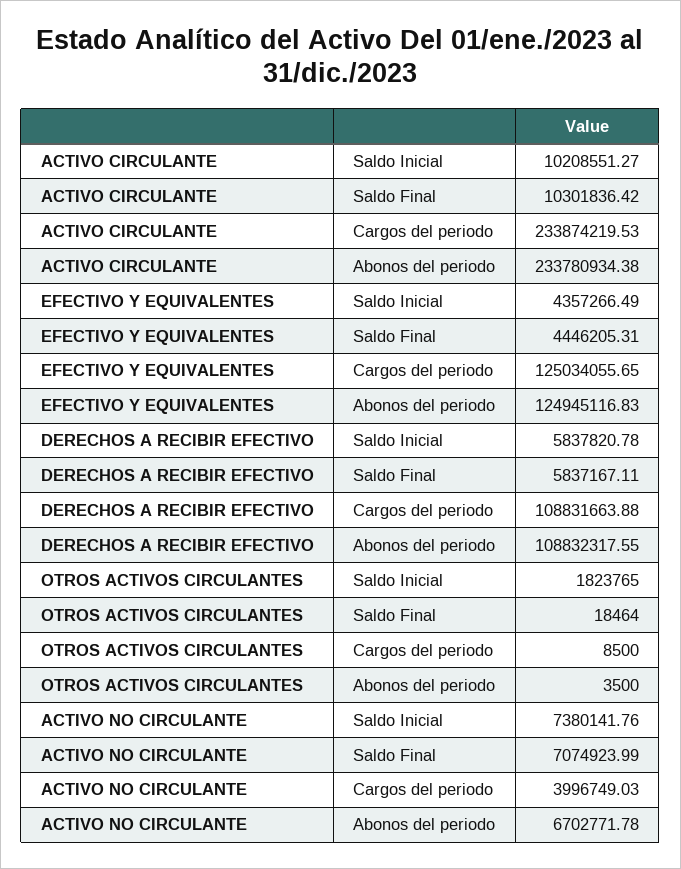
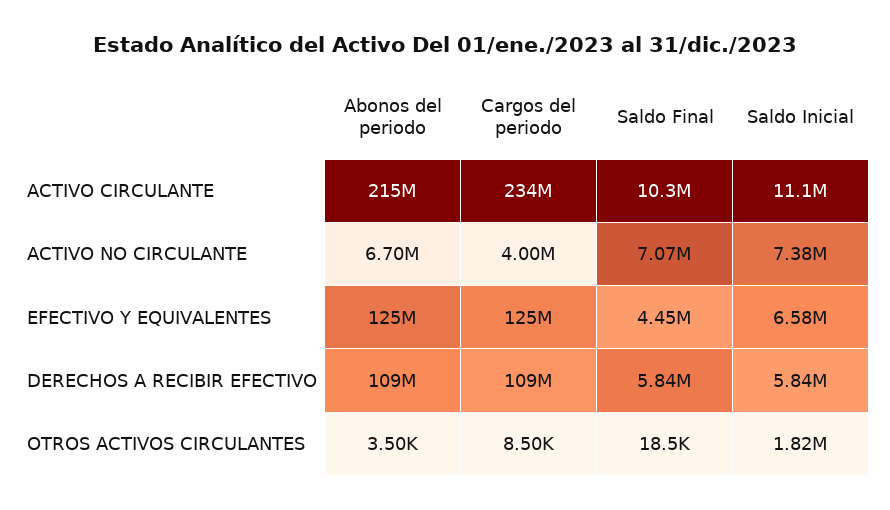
  {
    "ACTIVO CIRCULANTE": {
-     "Saldo Inicial": 10208551.27,
+     "Saldo Inicial": 11100000,
      "Saldo Final": 10301836.42,
      "Cargos del periodo": 233874219.53,
-     "Abonos del periodo": 233780934.38
+     "Abonos del periodo": 215000000
    },
    "EFECTIVO Y EQUIVALENTES": {
-     "Saldo Inicial": 4357266.49,
+     "Saldo Inicial": 6580000,
      "Saldo Final": 4446205.31,
      "Cargos del periodo": 125034055.65,
      "Abonos del periodo": 124945116.83
    },
    "DERECHOS A RECIBIR EFECTIVO": {
      "Saldo Inicial": 5837820.78,
      "Saldo Final": 5837167.11,
      "Cargos del periodo": 108831663.88,
      "Abonos del periodo": 108832317.55
    },
    "OTROS ACTIVOS CIRCULANTES": {
      "Saldo Inicial": 1823765,
      "Saldo Final": 18464,
      "Cargos del periodo": 8500,
      "Abonos del periodo": 3500
    },
    "ACTIVO NO CIRCULANTE": {
      "Saldo Inicial": 7380141.76,
      "Saldo Final": 7074923.99,
      "Cargos del periodo": 3996749.03,
      "Abonos del periodo": 6702771.78
    }
  }

